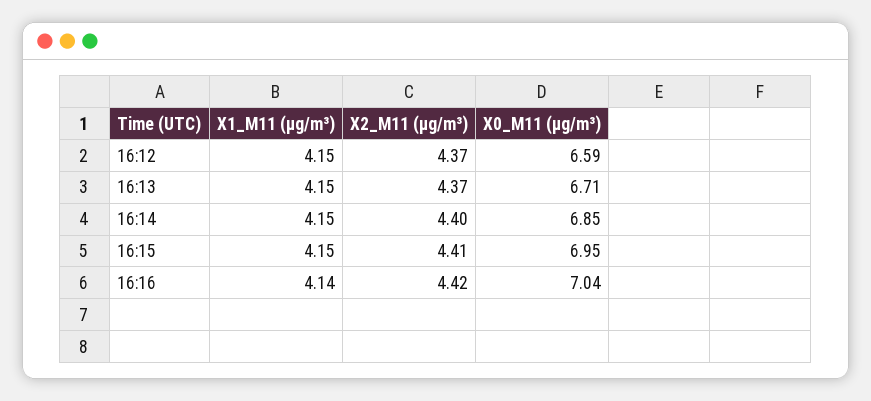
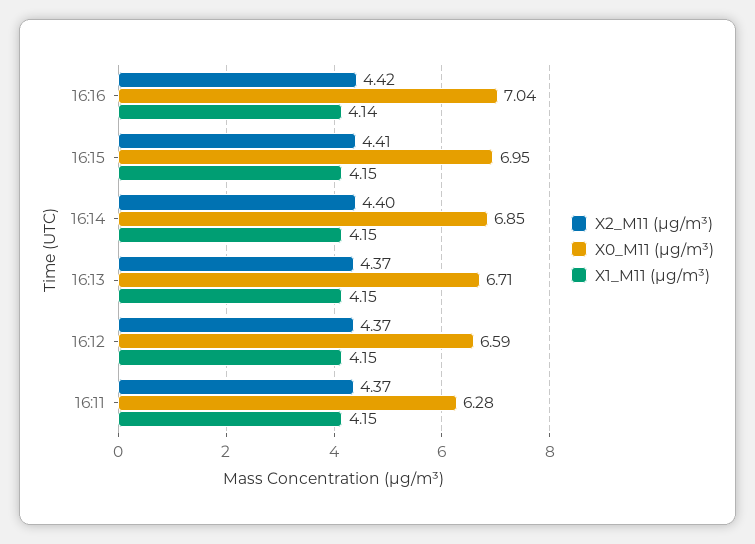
  {
    "X1_M11 (μg/m³)": {
      "16:12": 4.15,
      "16:13": 4.15,
      "16:14": 4.15,
      "16:15": 4.15,
-     "16:16": 4.14
+     "16:16": 4.14,
+     "16:11": 4.15
    },
    "X2_M11 (μg/m³)": {
      "16:12": 4.37,
      "16:13": 4.37,
      "16:14": 4.4,
      "16:15": 4.41,
-     "16:16": 4.42
+     "16:16": 4.42,
+     "16:11": 4.37
    },
    "X0_M11 (μg/m³)": {
      "16:12": 6.59,
      "16:13": 6.71,
      "16:14": 6.85,
      "16:15": 6.95,
-     "16:16": 7.04
+     "16:16": 7.04,
+     "16:11": 6.28
    }
  }

